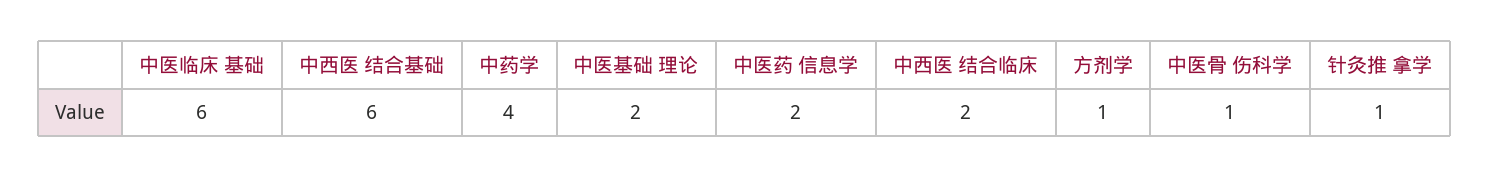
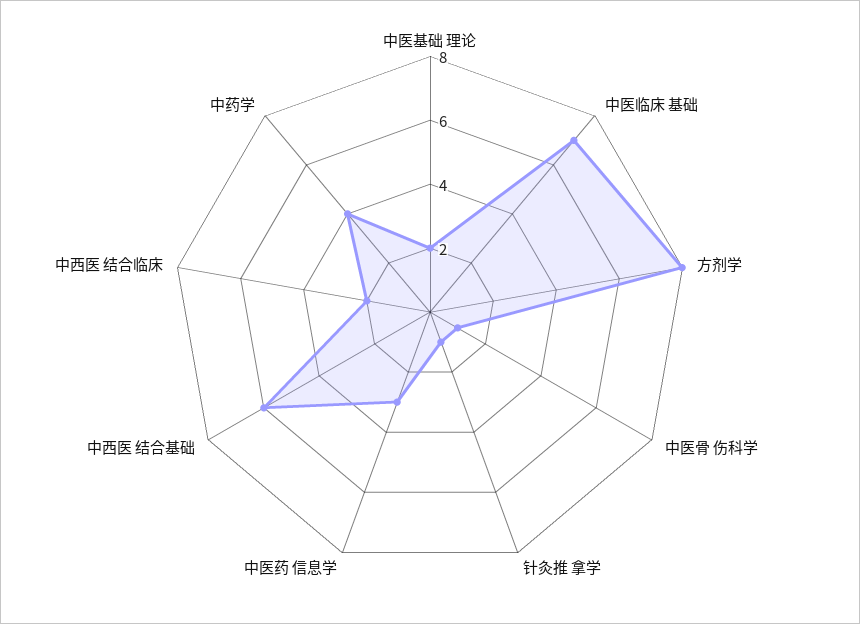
  {
-   "中医临床 基础": 6,
+   "中医临床 基础": 7,
    "中西医 结合基础": 6,
    "中药学": 4,
    "中医基础 理论": 2,
-   "中医药 信息学": 2,
+   "中医药 信息学": 3,
    "中西医 结合临床": 2,
-   "方剂学": 1,
+   "方剂学": 8,
    "中医骨 伤科学": 1,
    "针灸推 拿学": 1
  }

